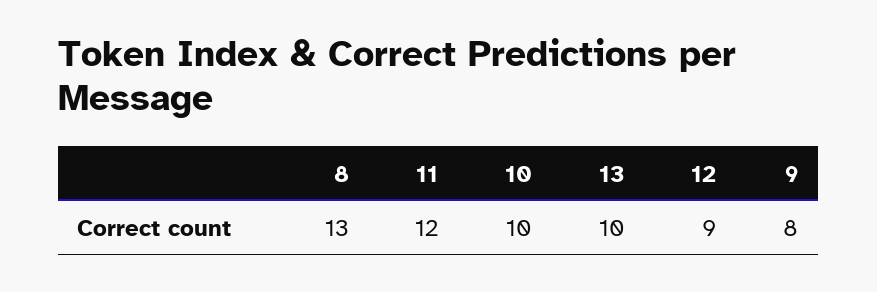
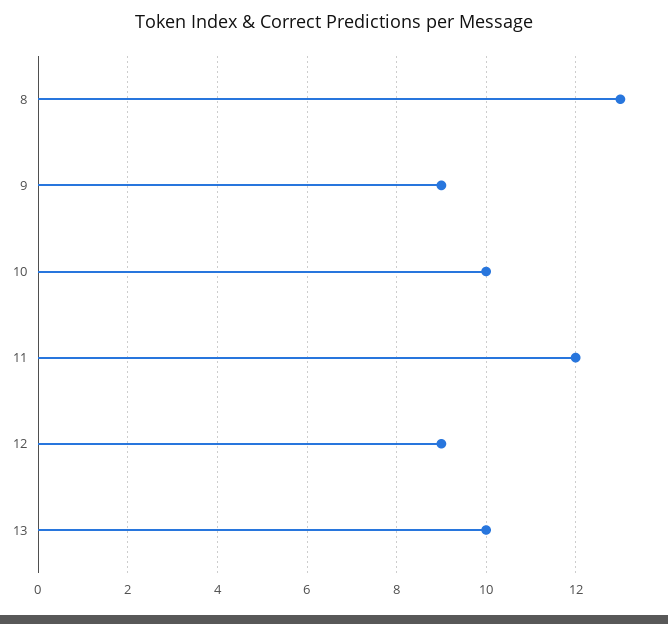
  {
    "8": 13,
    "11": 12,
    "10": 10,
    "13": 10,
    "12": 9,
-   "9": 8
+   "9": 9
  }

